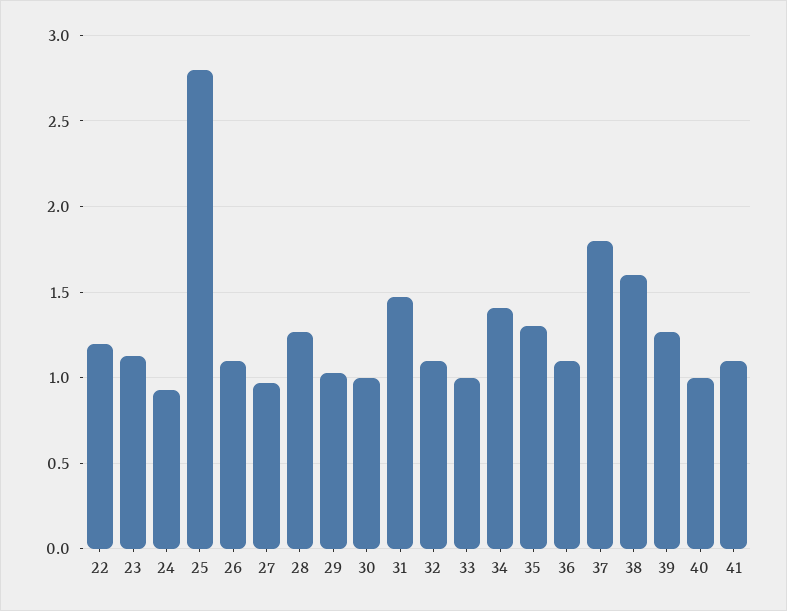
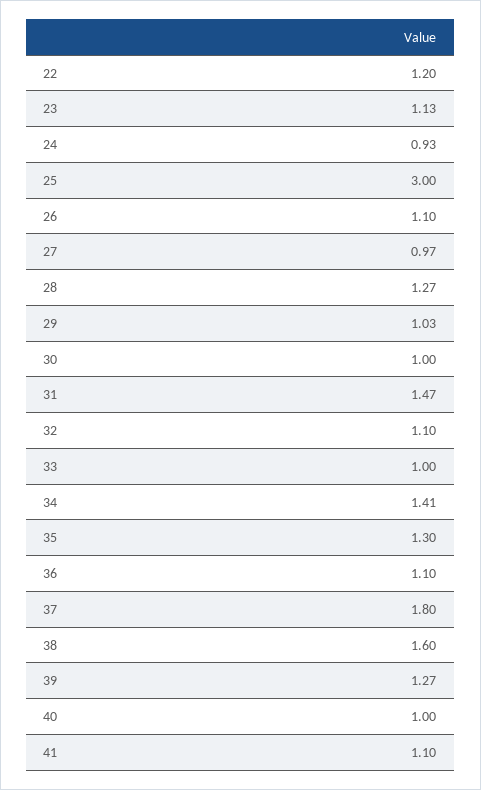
  {
    "22": 1.2,
    "23": 1.13,
    "24": 0.93,
-   "25": 2.8,
+   "25": 3,
    "26": 1.1,
    "27": 0.97,
    "28": 1.27,
    "29": 1.03,
    "30": 1,
    "31": 1.47,
    "32": 1.1,
    "33": 1,
    "34": 1.41,
    "35": 1.3,
    "36": 1.1,
    "37": 1.8,
    "38": 1.6,
    "39": 1.27,
    "40": 1,
    "41": 1.1
  }

